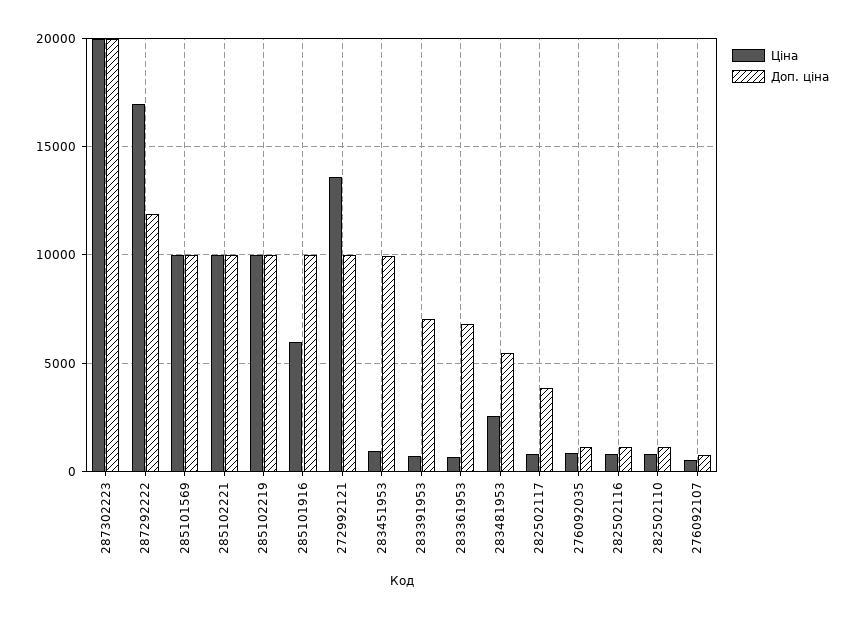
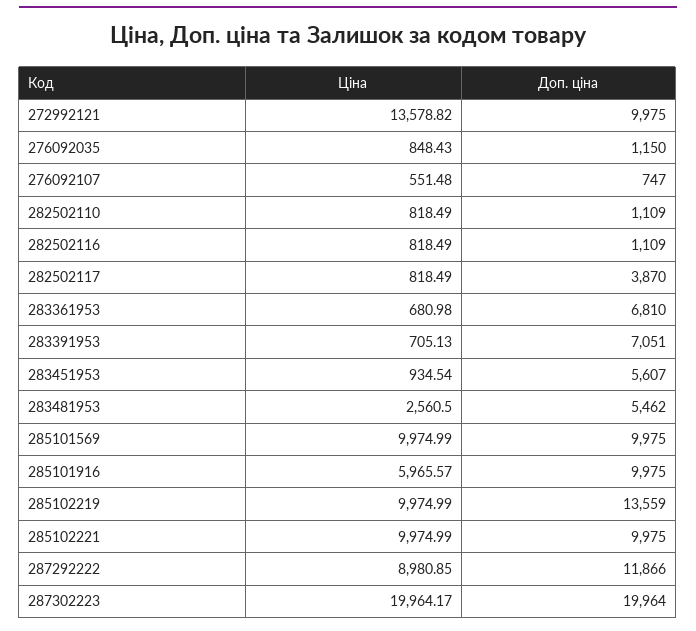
  {
    "Ціна": {
      "287302223": 19964.17,
-     "287292222": 17000,
+     "287292222": 8980.85,
      "285101569": 9974.99,
      "285102221": 9974.99,
      "285102219": 9974.99,
      "285101916": 5965.57,
      "272992121": 13578.82,
      "283451953": 934.54,
      "283391953": 705.13,
      "283361953": 680.98,
      "283481953": 2560.5,
      "282502117": 818.49,
      "276092035": 848.43,
      "282502116": 818.49,
      "282502110": 818.49,
      "276092107": 551.48
    },
    "Доп. ціна": {
      "287302223": 19964,
      "287292222": 11866,
      "285101569": 9975,
      "285102221": 9975,
-     "285102219": 10000,
+     "285102219": 13559,
      "285101916": 9975,
      "272992121": 9975,
-     "283451953": 10000,
+     "283451953": 5607,
      "283391953": 7051,
      "283361953": 6810,
      "283481953": 5462,
      "282502117": 3870,
      "276092035": 1150,
      "282502116": 1109,
      "282502110": 1109,
      "276092107": 747
    }
  }

